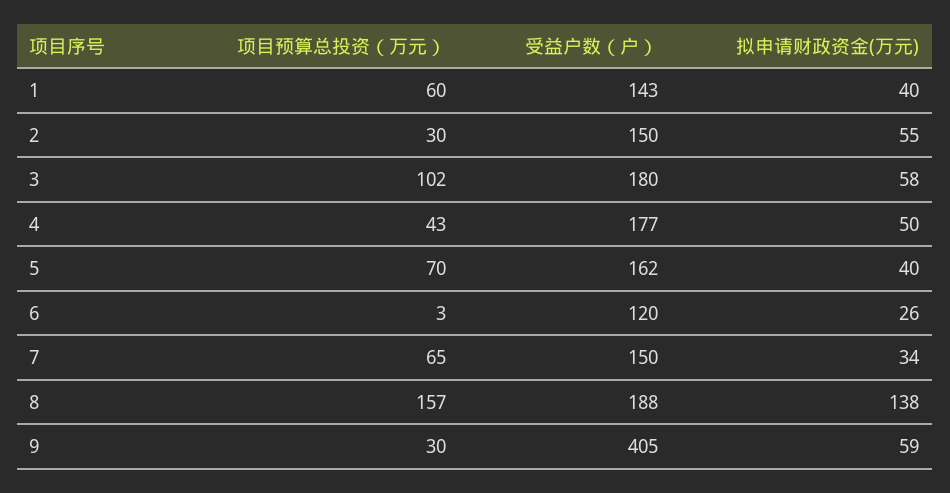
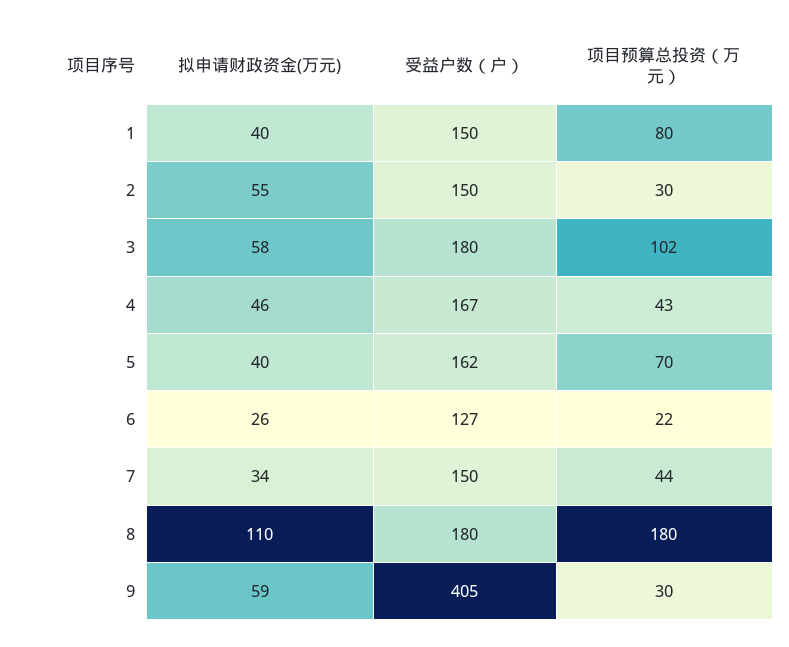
  {
    "项目预算总投资（万元）": {
-     "1": 60,
+     "1": 80,
      "2": 30,
      "3": 102,
      "4": 43,
      "5": 70,
-     "6": 3,
+     "6": 22,
-     "7": 65,
+     "7": 44,
-     "8": 157,
+     "8": 180,
      "9": 30
    },
    "受益户数（户）": {
-     "1": 143,
+     "1": 150,
      "2": 150,
      "3": 180,
-     "4": 177,
+     "4": 167,
      "5": 162,
-     "6": 120,
+     "6": 127,
      "7": 150,
-     "8": 188,
+     "8": 180,
      "9": 405
    },
    "拟申请财政资金(万元)": {
      "1": 40,
      "2": 55,
      "3": 58,
-     "4": 50,
+     "4": 46,
      "5": 40,
      "6": 26,
      "7": 34,
-     "8": 138,
+     "8": 110,
      "9": 59
    }
  }

